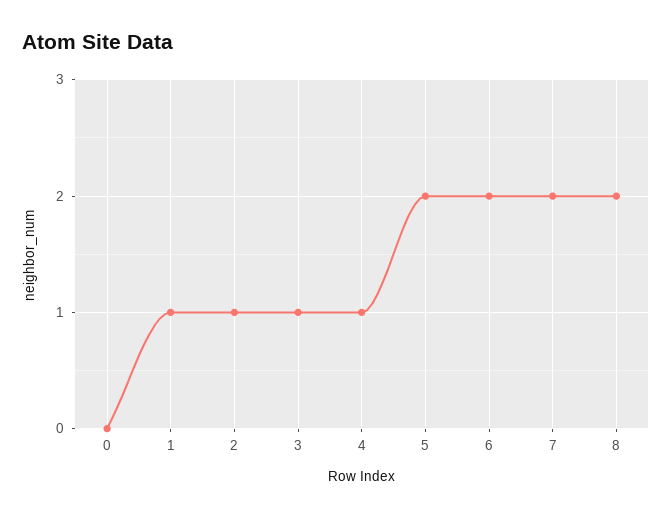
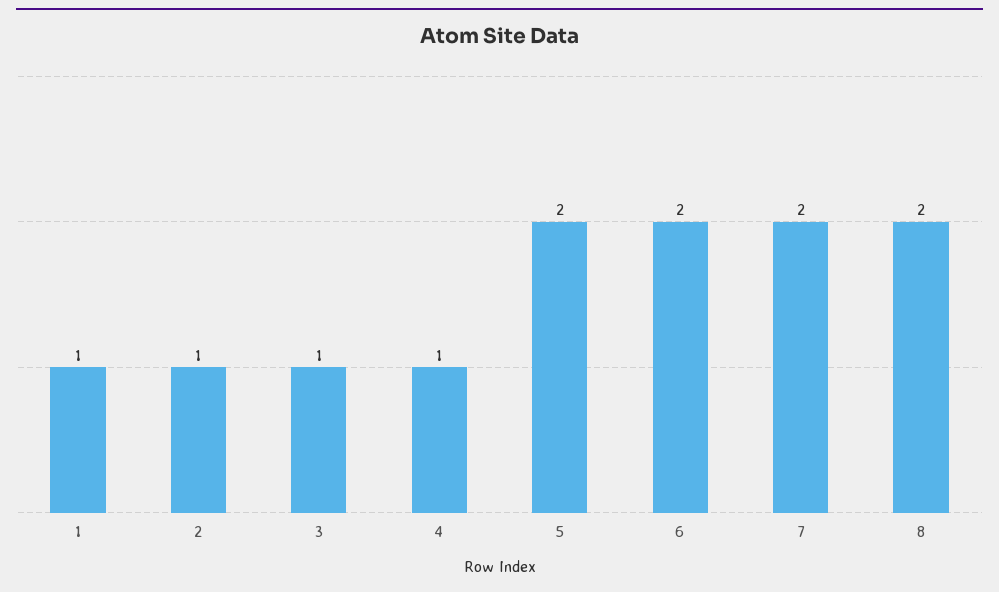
  {
-   "0": 0,
    "1": 1,
    "2": 1,
    "3": 1,
    "4": 1,
    "5": 2,
    "6": 2,
    "7": 2,
    "8": 2
  }

